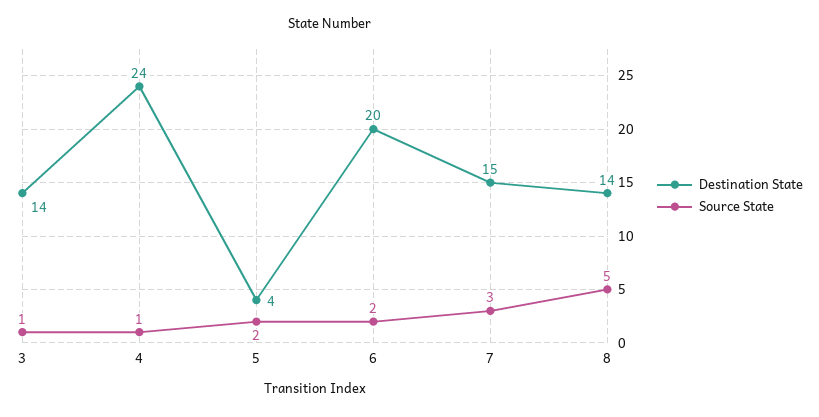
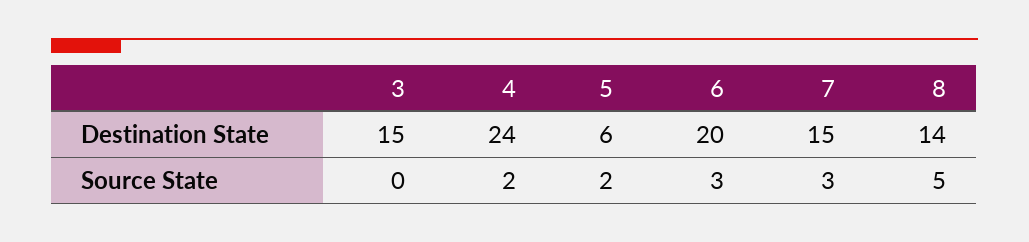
  {
    "Destination State": {
-     "3": 14,
+     "3": 15,
      "4": 24,
-     "5": 4,
+     "5": 6,
      "6": 20,
      "7": 15,
      "8": 14
    },
    "Source State": {
-     "3": 1,
+     "3": 0,
-     "4": 1,
+     "4": 2,
      "5": 2,
-     "6": 2,
+     "6": 3,
      "7": 3,
      "8": 5
    }
  }

